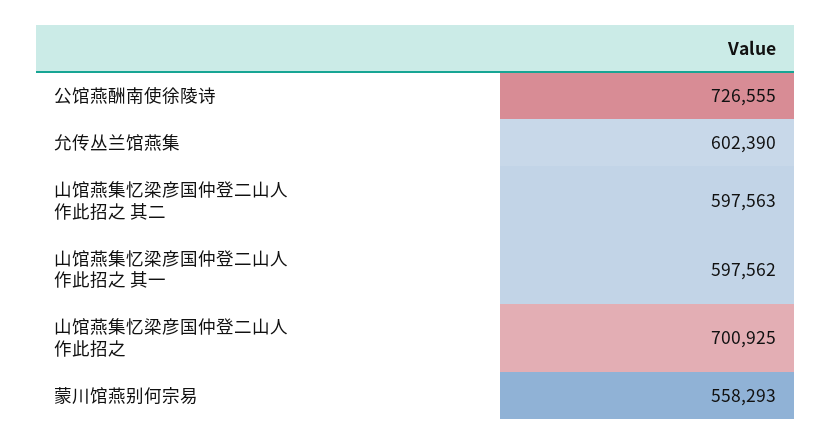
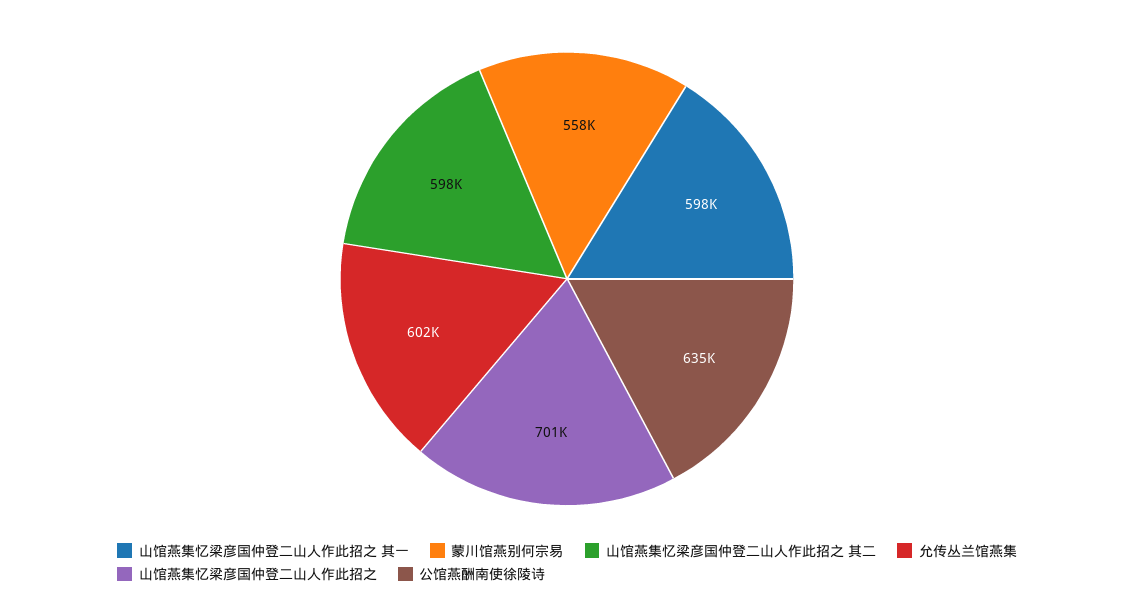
  {
-   "公馆燕酬南使徐陵诗": 726555,
+   "公馆燕酬南使徐陵诗": 635000,
    "允传丛兰馆燕集": 602390,
    "山馆燕集忆梁彦国仲登二山人作此招之 其二": 597563,
    "山馆燕集忆梁彦国仲登二山人作此招之 其一": 597562,
    "山馆燕集忆梁彦国仲登二山人作此招之": 700925,
    "蒙川馆燕别何宗易": 558293
  }

